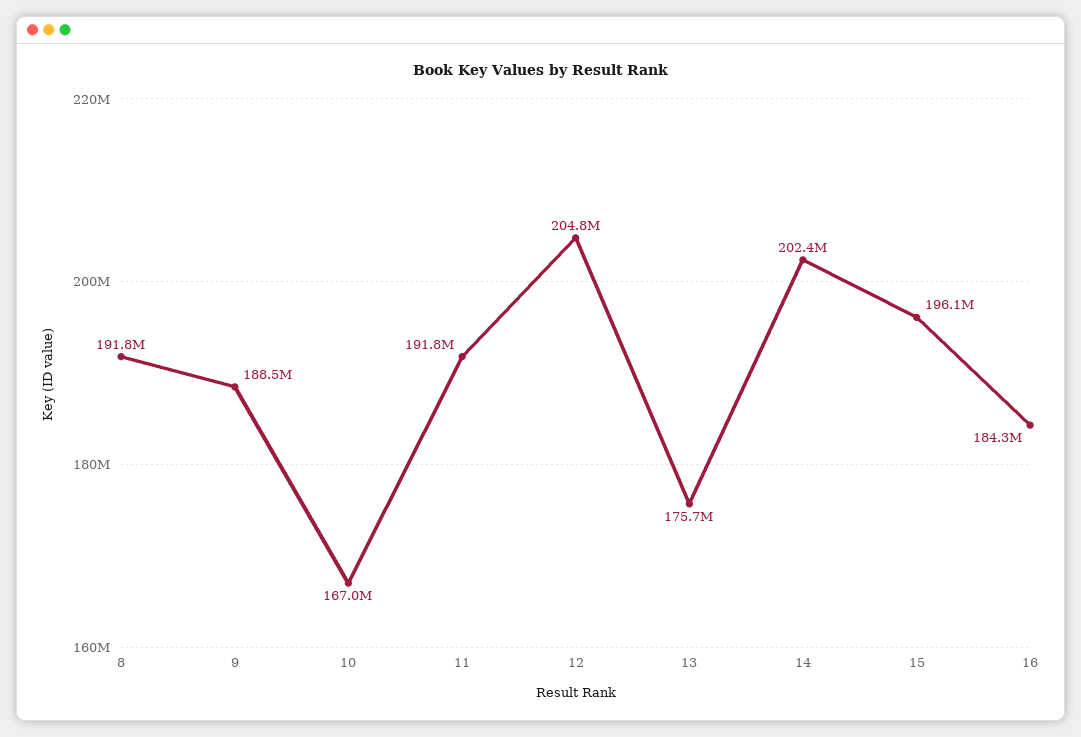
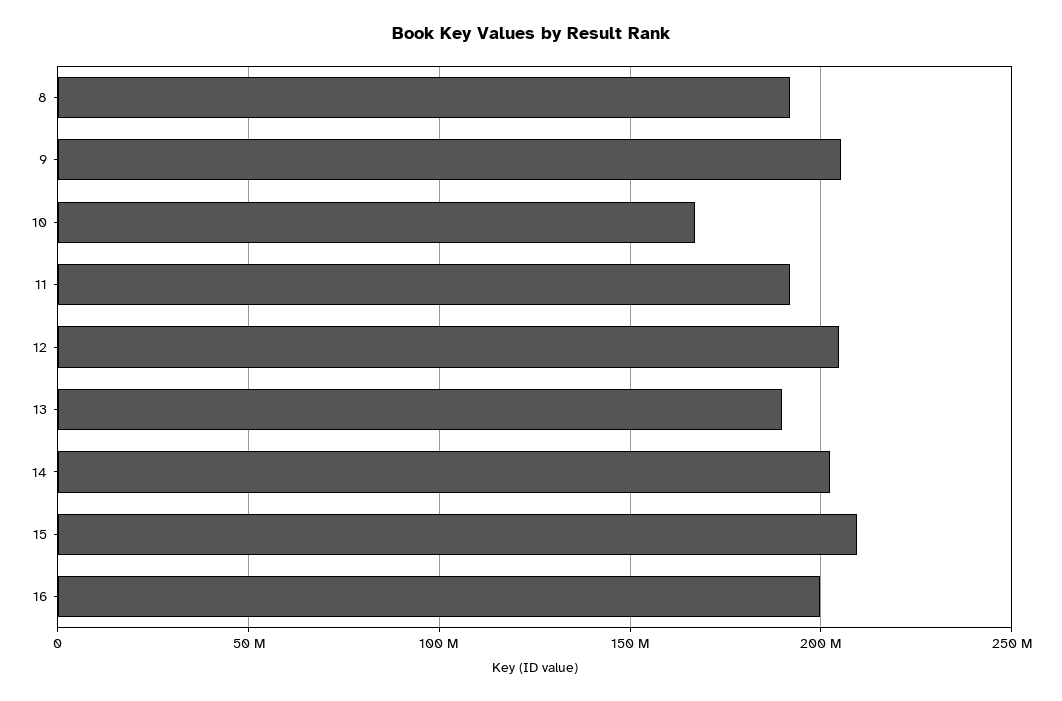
  {
    "8": 191800000,
-   "9": 188500000,
+   "9": 205000000,
    "10": 167000000,
    "11": 191800000,
    "12": 204800000,
-   "13": 175700000,
+   "13": 190000000,
    "14": 202400000,
-   "15": 196100000,
+   "15": 210000000,
-   "16": 184300000
+   "16": 200000000
  }

